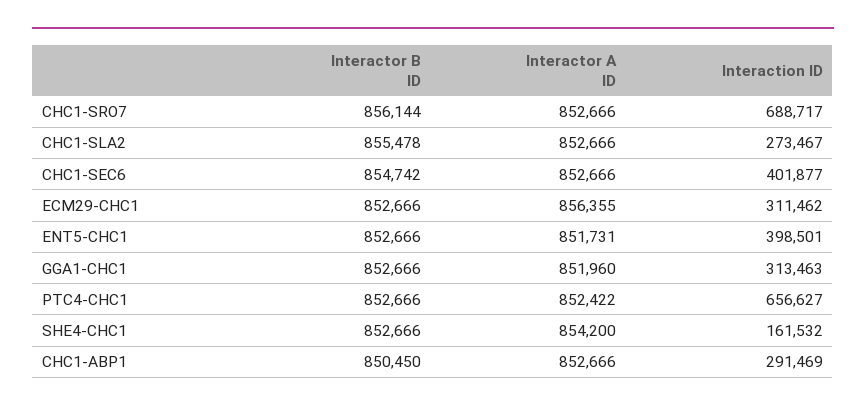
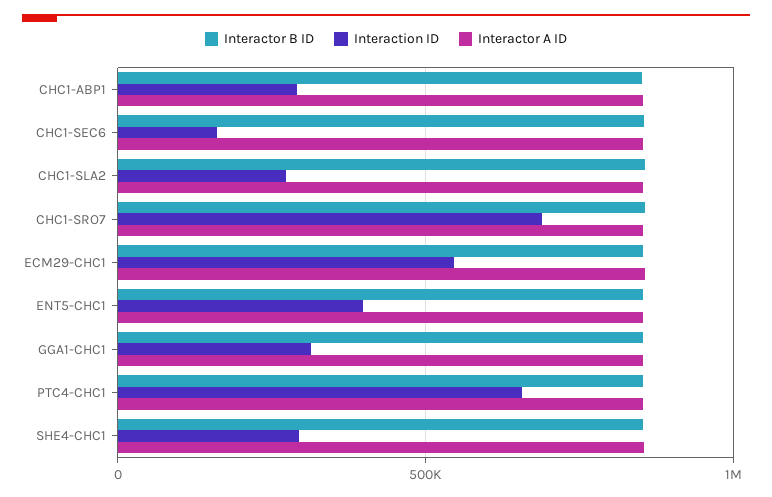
  {
    "Interactor B ID": {
      "CHC1-SRO7": 856144,
      "CHC1-SLA2": 855478,
      "CHC1-SEC6": 854742,
      "ECM29-CHC1": 852666,
      "ENT5-CHC1": 852666,
      "GGA1-CHC1": 852666,
      "PTC4-CHC1": 852666,
      "SHE4-CHC1": 852666,
      "CHC1-ABP1": 850450
    },
    "Interactor A ID": {
      "CHC1-SRO7": 852666,
      "CHC1-SLA2": 852666,
      "CHC1-SEC6": 852666,
      "ECM29-CHC1": 856355,
      "ENT5-CHC1": 851731,
      "GGA1-CHC1": 851960,
      "PTC4-CHC1": 852422,
      "SHE4-CHC1": 854200,
      "CHC1-ABP1": 852666
    },
    "Interaction ID": {
      "CHC1-SRO7": 688717,
      "CHC1-SLA2": 273467,
-     "CHC1-SEC6": 401877,
+     "CHC1-SEC6": 150000,
-     "ECM29-CHC1": 311462,
+     "ECM29-CHC1": 550000,
      "ENT5-CHC1": 398501,
      "GGA1-CHC1": 313463,
      "PTC4-CHC1": 656627,
-     "SHE4-CHC1": 161532,
+     "SHE4-CHC1": 300000,
      "CHC1-ABP1": 291469
    }
  }

